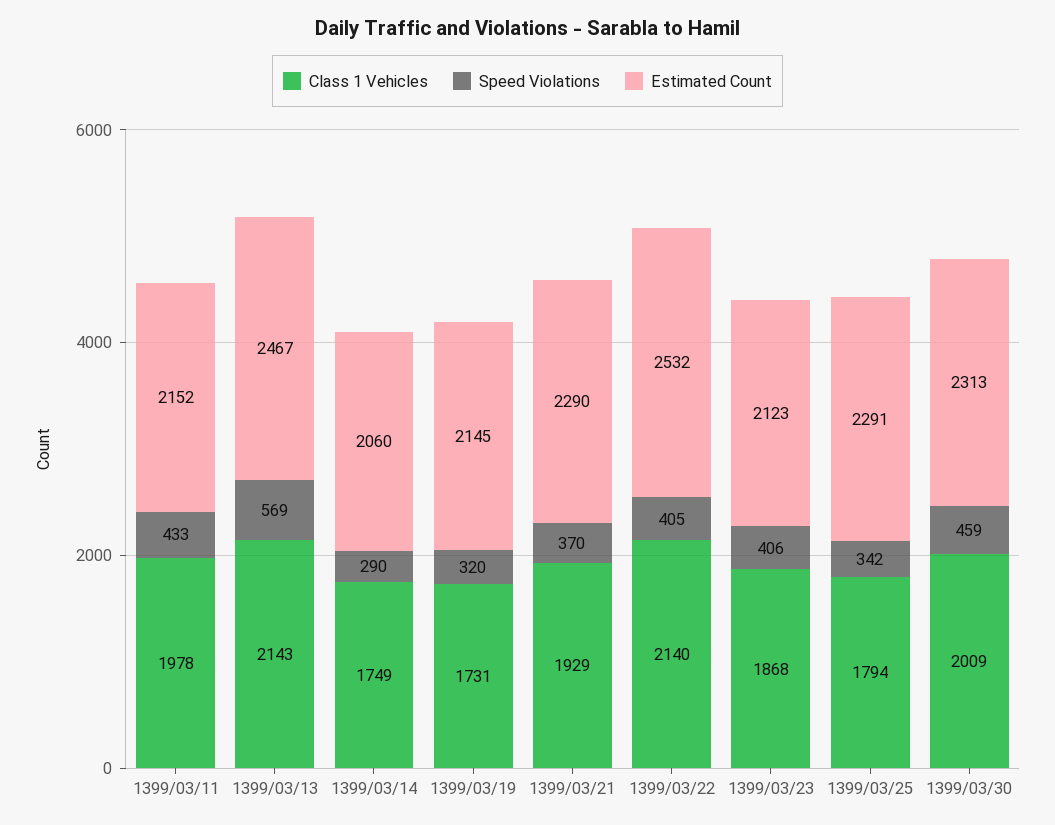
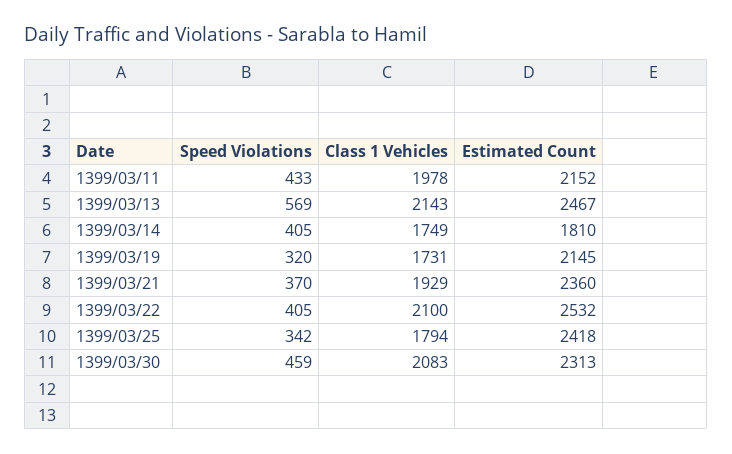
  {
    "Class 1 Vehicles": {
      "1399/03/11": 1978,
      "1399/03/13": 2143,
      "1399/03/14": 1749,
      "1399/03/19": 1731,
      "1399/03/21": 1929,
-     "1399/03/22": 2140,
+     "1399/03/22": 2100,
-     "1399/03/23": 1868,
      "1399/03/25": 1794,
-     "1399/03/30": 2009
+     "1399/03/30": 2083
    },
    "Speed Violations": {
      "1399/03/11": 433,
      "1399/03/13": 569,
-     "1399/03/14": 290,
+     "1399/03/14": 405,
      "1399/03/19": 320,
      "1399/03/21": 370,
      "1399/03/22": 405,
-     "1399/03/23": 406,
      "1399/03/25": 342,
      "1399/03/30": 459
    },
    "Estimated Count": {
      "1399/03/11": 2152,
      "1399/03/13": 2467,
-     "1399/03/14": 2060,
+     "1399/03/14": 1810,
      "1399/03/19": 2145,
-     "1399/03/21": 2290,
+     "1399/03/21": 2360,
      "1399/03/22": 2532,
-     "1399/03/23": 2123,
-     "1399/03/25": 2291,
+     "1399/03/25": 2418,
      "1399/03/30": 2313
    }
  }

